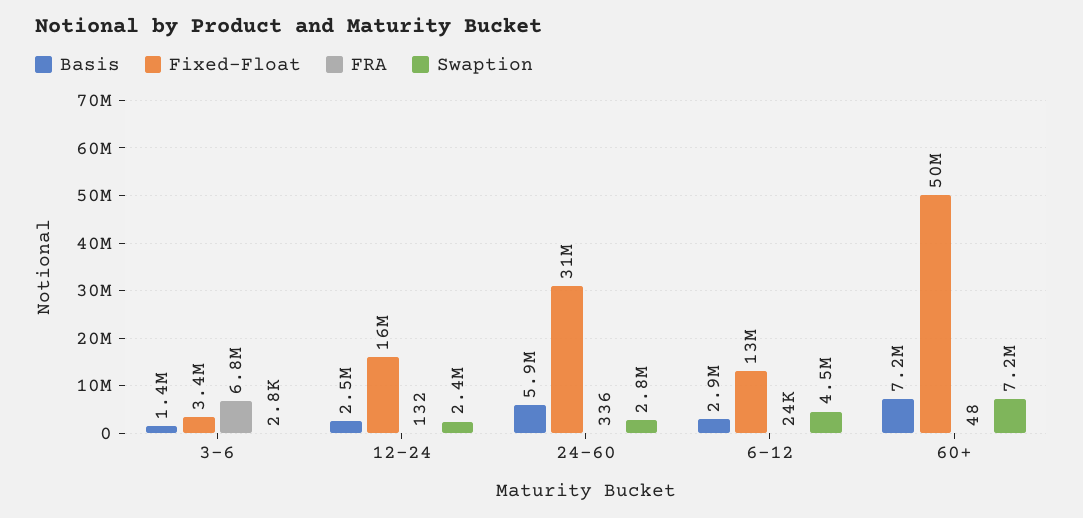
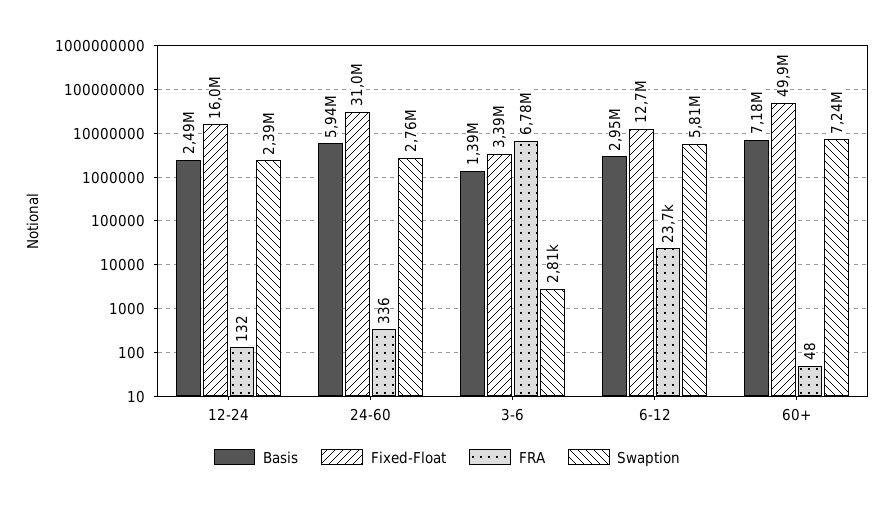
  {
    "Basis": {
      "3-6": 1390000,
      "12-24": 2490000,
      "24-60": 5940000,
      "6-12": 2950000,
      "60+": 7180000
    },
    "Fixed-Float": {
      "3-6": 3390000,
      "12-24": 16000000,
      "24-60": 31000000,
      "6-12": 12700000,
      "60+": 49900000
    },
    "FRA": {
      "3-6": 6780000,
      "12-24": 132,
      "24-60": 336,
      "6-12": 23700,
      "60+": 48
    },
    "Swaption": {
      "3-6": 2810,
      "12-24": 2390000,
      "24-60": 2760000,
-     "6-12": 4500000,
+     "6-12": 5810000,
      "60+": 7240000
    }
  }

